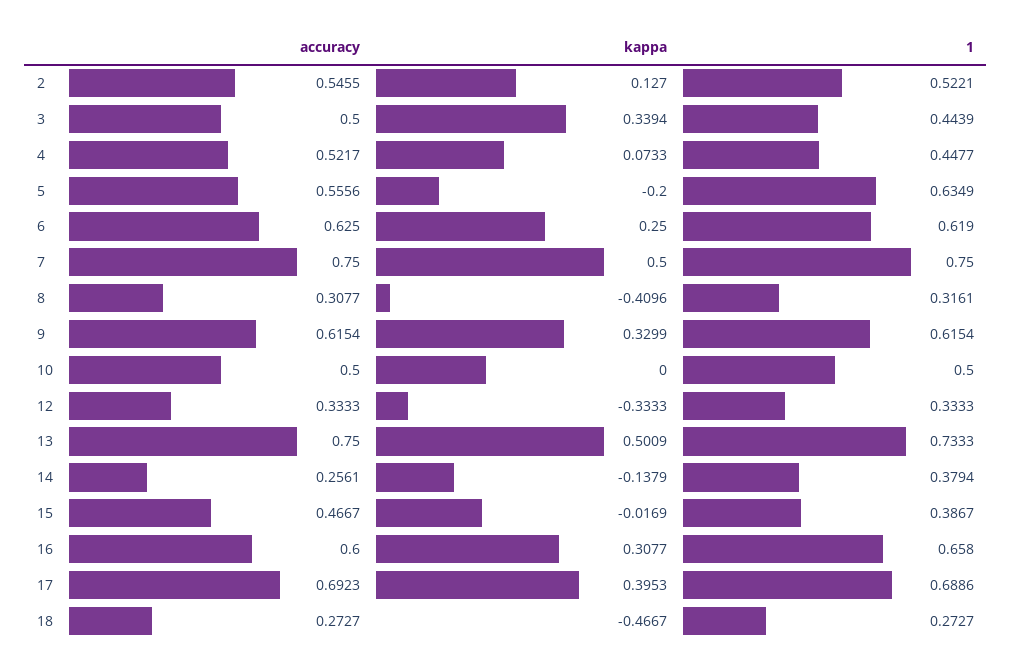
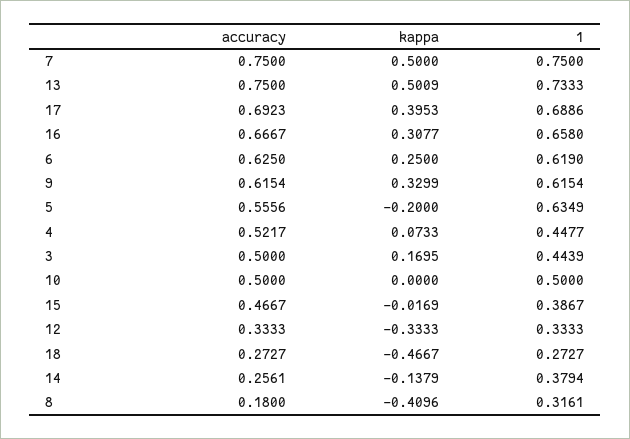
  {
    "accuracy": {
-     "2": 0.5455,
      "3": 0.5,
      "4": 0.5217,
      "5": 0.5556,
      "6": 0.625,
      "7": 0.75,
-     "8": 0.3077,
+     "8": 0.18,
      "9": 0.6154,
      "10": 0.5,
      "12": 0.3333,
      "13": 0.75,
      "14": 0.2561,
      "15": 0.4667,
-     "16": 0.6,
+     "16": 0.6667,
      "17": 0.6923,
      "18": 0.2727
    },
    "kappa": {
-     "2": 0.127,
-     "3": 0.3394,
+     "3": 0.1695,
      "4": 0.0733,
      "5": -0.2,
      "6": 0.25,
      "7": 0.5,
      "8": -0.4096,
      "9": 0.3299,
      "10": 0,
      "12": -0.3333,
      "13": 0.5009,
      "14": -0.1379,
      "15": -0.0169,
      "16": 0.3077,
      "17": 0.3953,
      "18": -0.4667
    },
    "1": {
-     "2": 0.5221,
      "3": 0.4439,
      "4": 0.4477,
      "5": 0.6349,
      "6": 0.619,
      "7": 0.75,
      "8": 0.3161,
      "9": 0.6154,
      "10": 0.5,
      "12": 0.3333,
      "13": 0.7333,
      "14": 0.3794,
      "15": 0.3867,
      "16": 0.658,
      "17": 0.6886,
      "18": 0.2727
    }
  }

